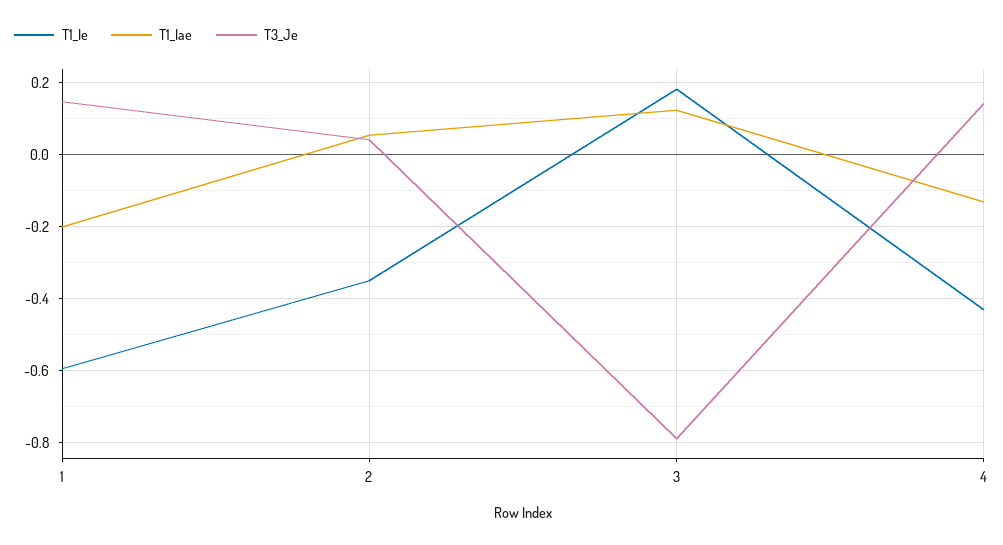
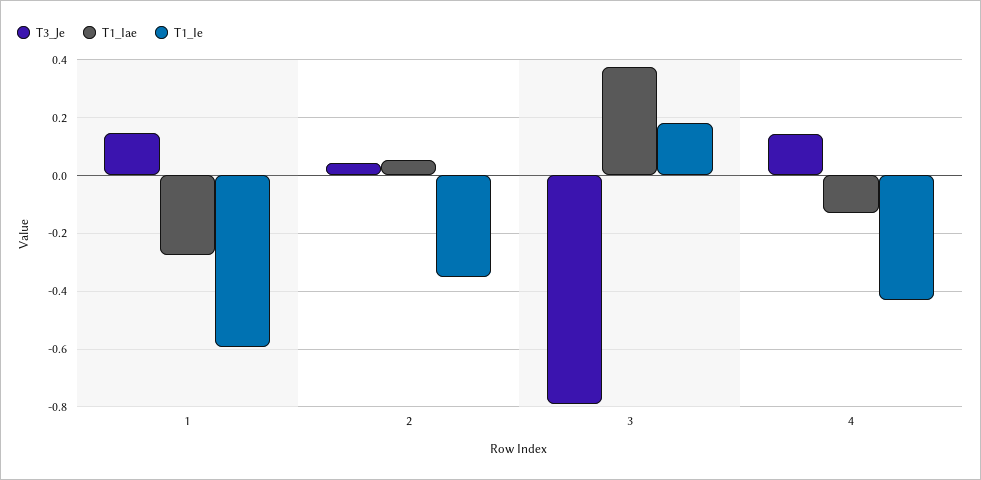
  {
    "T1_Ie": {
      "1": -0.6,
      "2": -0.36,
      "3": 0.18,
      "4": -0.44
    },
    "T1_Iae": {
-     "1": -0.2,
+     "1": -0.275,
      "2": 0.06,
-     "3": 0.12,
+     "3": 0.375,
      "4": -0.14
    },
    "T3_Je": {
      "1": 0.14,
      "2": 0.04,
      "3": -0.78,
      "4": 0.14
    }
  }

